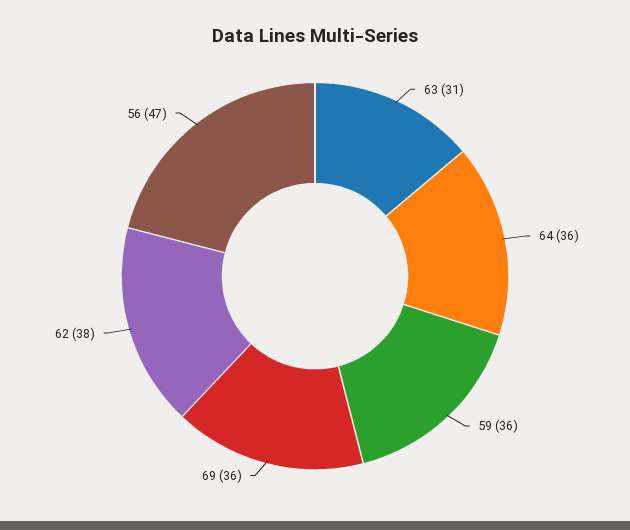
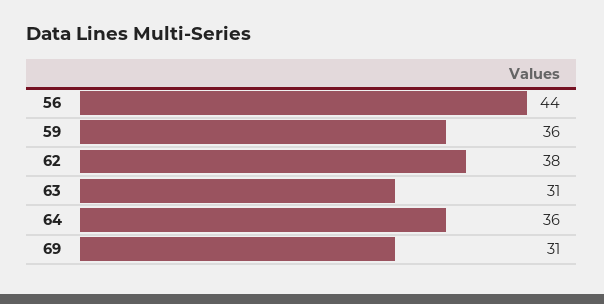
  {
    "63": 31,
    "64": 36,
    "59": 36,
-   "69": 36,
+   "69": 31,
    "62": 38,
-   "56": 47
+   "56": 44
  }

